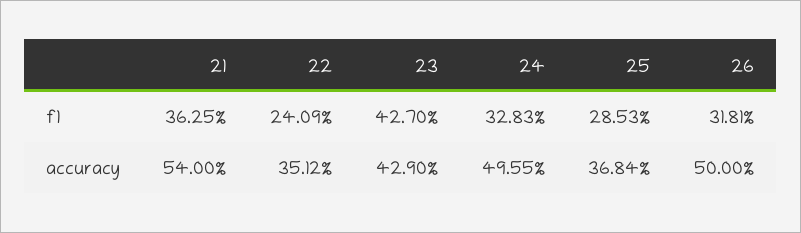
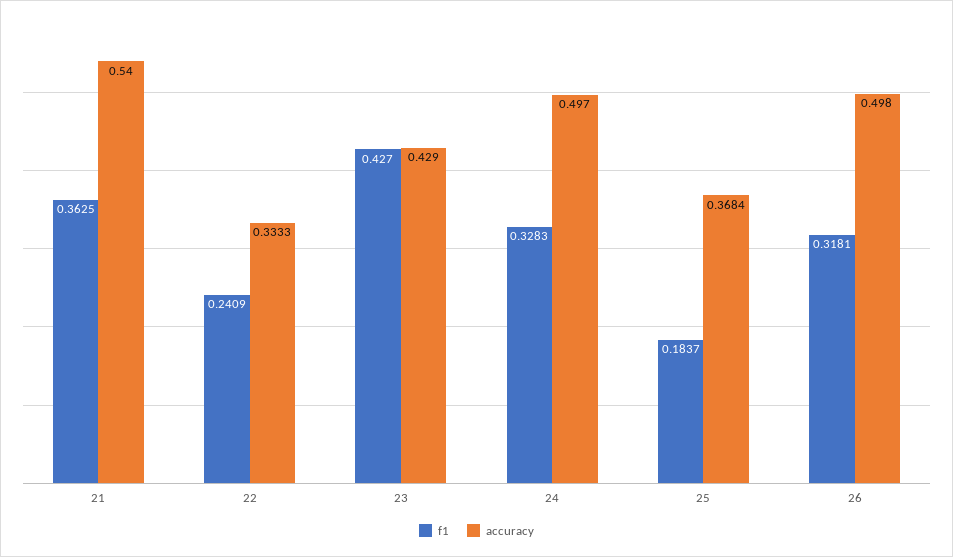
  {
    "f1": {
      "21": 0.3625,
      "22": 0.2409,
      "23": 0.427,
      "24": 0.3283,
-     "25": 0.2853,
+     "25": 0.1837,
      "26": 0.3181
    },
    "accuracy": {
      "21": 0.54,
-     "22": 0.3512,
+     "22": 0.3333,
      "23": 0.429,
-     "24": 0.4955,
+     "24": 0.497,
      "25": 0.3684,
-     "26": 0.5
+     "26": 0.498
    }
  }

